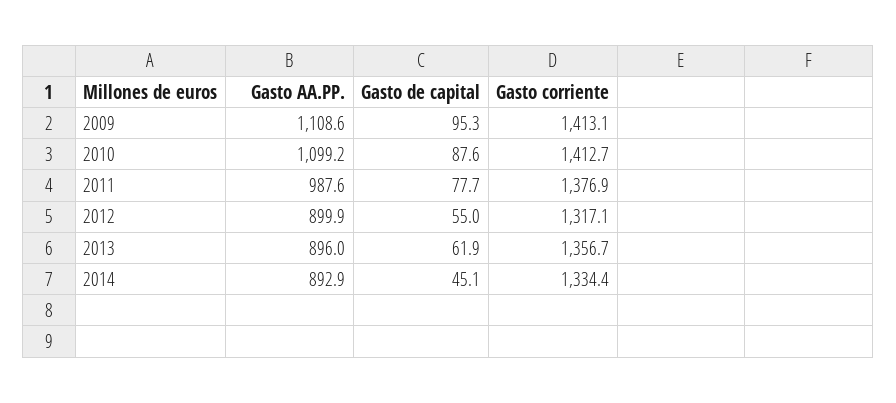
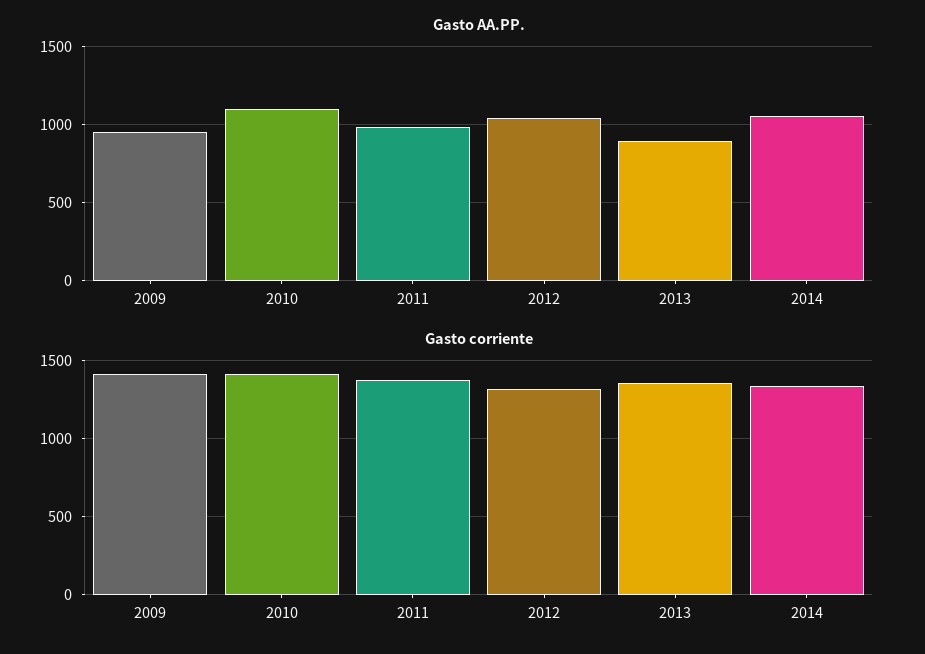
  {
    "Gasto AA.PP.": {
-     "2009": 1108.6,
+     "2009": 950,
      "2010": 1099.2,
      "2011": 987.6,
-     "2012": 899.9,
+     "2012": 1050,
      "2013": 896,
-     "2014": 892.9
+     "2014": 1050
    },
-   "Gasto de capital": {
-     "2009": 95.3,
-     "2010": 87.6,
-     "2011": 77.7,
-     "2012": 55,
-     "2013": 61.9,
-     "2014": 45.1
-   },
    "Gasto corriente": {
      "2009": 1413.1,
      "2010": 1412.7,
      "2011": 1376.9,
      "2012": 1317.1,
      "2013": 1356.7,
      "2014": 1334.4
    }
  }

